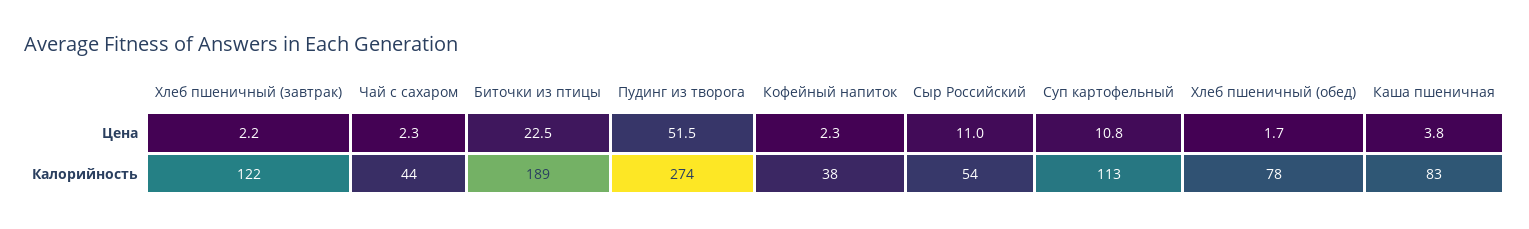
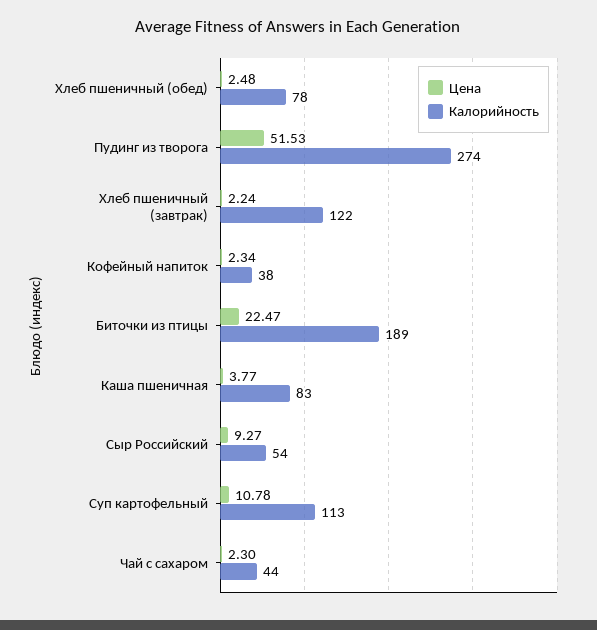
  {
    "Цена": {
      "Хлеб пшеничный (завтрак)": 2.24,
      "Чай с сахаром": 2.3,
      "Биточки из птицы": 22.47,
      "Пудинг из творога": 51.53,
      "Кофейный напиток": 2.34,
-     "Сыр Российский": 11,
+     "Сыр Российский": 9.27,
      "Суп картофельный": 10.78,
-     "Хлеб пшеничный (обед)": 1.7,
+     "Хлеб пшеничный (обед)": 2.48,
      "Каша пшеничная": 3.77
    },
    "Калорийность": {
      "Хлеб пшеничный (завтрак)": 122,
      "Чай с сахаром": 44,
      "Биточки из птицы": 189,
      "Пудинг из творога": 274,
      "Кофейный напиток": 38,
      "Сыр Российский": 54,
      "Суп картофельный": 113,
      "Хлеб пшеничный (обед)": 78,
      "Каша пшеничная": 83
    }
  }

